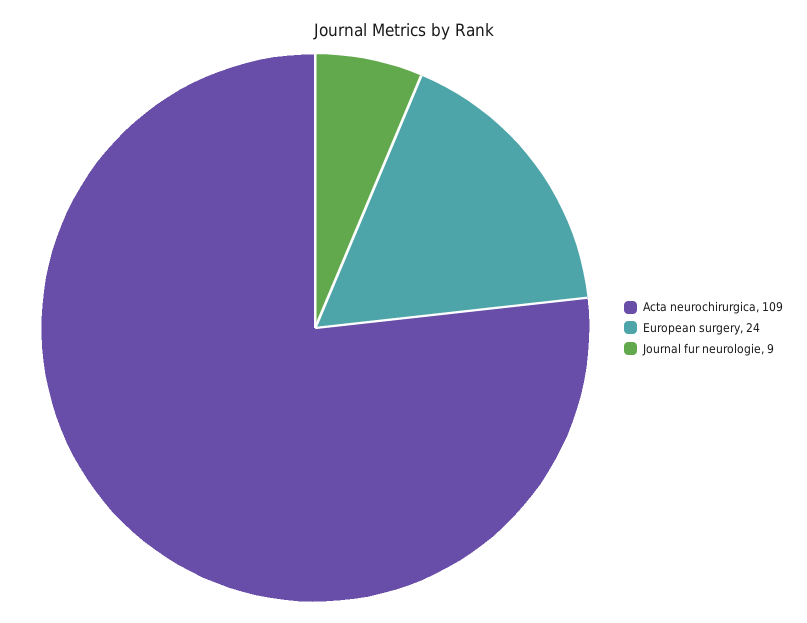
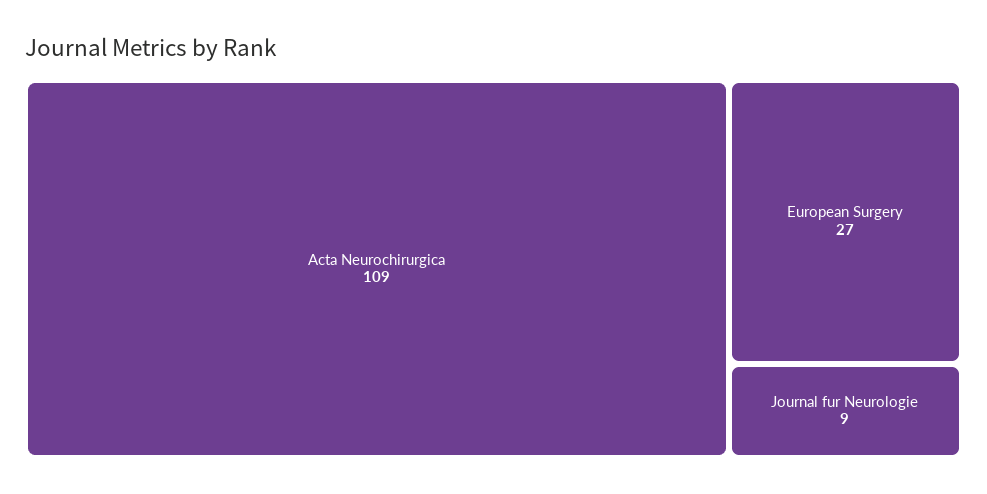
  {
    "Acta neurochirurgica": 109,
-   "European surgery": 24,
+   "European surgery": 27,
    "Journal fur neurologie": 9
  }

